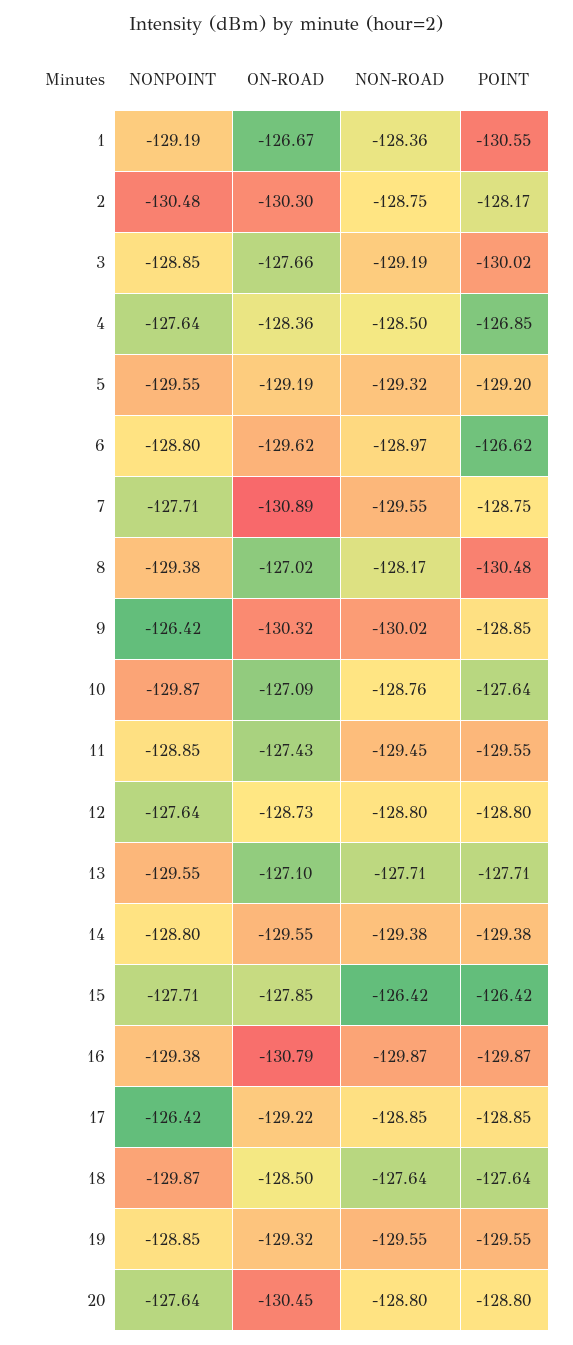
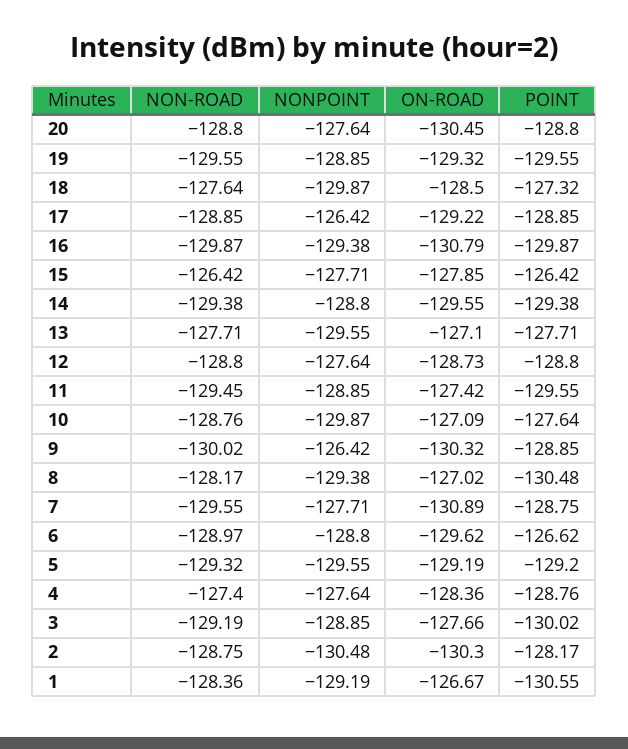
  {
    "NONPOINT": {
      "1": -129.19,
      "2": -130.48,
      "3": -128.85,
      "4": -127.64,
      "5": -129.55,
      "6": -128.8,
      "7": -127.71,
      "8": -129.38,
      "9": -126.42,
      "10": -129.87,
      "11": -128.85,
      "12": -127.64,
      "13": -129.55,
      "14": -128.8,
      "15": -127.71,
      "16": -129.38,
      "17": -126.42,
      "18": -129.87,
      "19": -128.85,
      "20": -127.64
    },
    "ON-ROAD": {
      "1": -126.67,
      "2": -130.3,
      "3": -127.66,
      "4": -128.36,
      "5": -129.19,
      "6": -129.62,
      "7": -130.89,
      "8": -127.02,
      "9": -130.32,
      "10": -127.09,
-     "11": -127.43,
+     "11": -127.42,
      "12": -128.73,
      "13": -127.1,
      "14": -129.55,
      "15": -127.85,
      "16": -130.79,
      "17": -129.22,
      "18": -128.5,
      "19": -129.32,
      "20": -130.45
    },
    "NON-ROAD": {
      "1": -128.36,
      "2": -128.75,
      "3": -129.19,
-     "4": -128.5,
+     "4": -127.4,
      "5": -129.32,
      "6": -128.97,
      "7": -129.55,
      "8": -128.17,
      "9": -130.02,
      "10": -128.76,
      "11": -129.45,
      "12": -128.8,
      "13": -127.71,
      "14": -129.38,
      "15": -126.42,
      "16": -129.87,
      "17": -128.85,
      "18": -127.64,
      "19": -129.55,
      "20": -128.8
    },
    "POINT": {
      "1": -130.55,
      "2": -128.17,
      "3": -130.02,
-     "4": -126.85,
+     "4": -128.76,
      "5": -129.2,
      "6": -126.62,
      "7": -128.75,
      "8": -130.48,
      "9": -128.85,
      "10": -127.64,
      "11": -129.55,
      "12": -128.8,
      "13": -127.71,
      "14": -129.38,
      "15": -126.42,
      "16": -129.87,
      "17": -128.85,
-     "18": -127.64,
+     "18": -127.32,
      "19": -129.55,
      "20": -128.8
    }
  }

